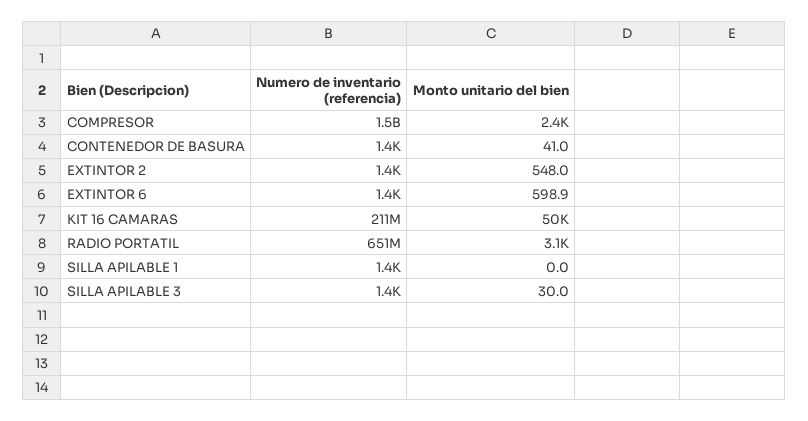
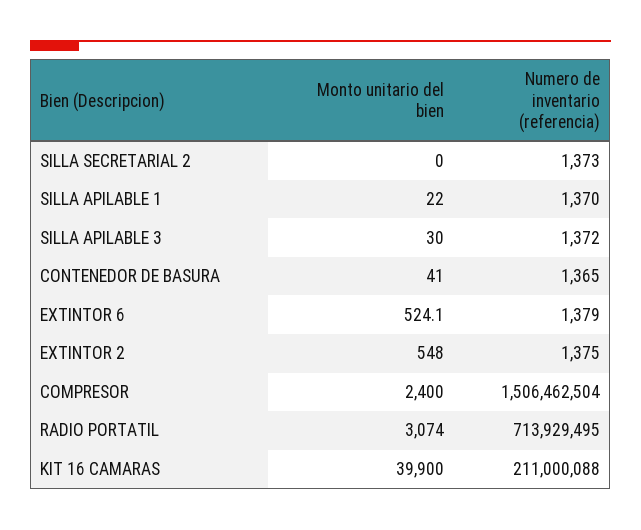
  {
    "Numero de inventario (referencia)": {
      "COMPRESOR": 1506462504,
      "CONTENEDOR DE BASURA": 1365,
      "EXTINTOR 2": 1375,
      "EXTINTOR 6": 1379,
      "KIT 16 CAMARAS": 211000088,
-     "RADIO PORTATIL": 651000000,
+     "RADIO PORTATIL": 713929495,
      "SILLA APILABLE 1": 1370,
-     "SILLA APILABLE 3": 1372
+     "SILLA APILABLE 3": 1372,
+     "SILLA SECRETARIAL 2": 1373
    },
    "Monto unitario del bien": {
      "COMPRESOR": 2400,
      "CONTENEDOR DE BASURA": 41,
      "EXTINTOR 2": 548,
-     "EXTINTOR 6": 598.9,
+     "EXTINTOR 6": 524.1,
-     "KIT 16 CAMARAS": 50000,
+     "KIT 16 CAMARAS": 39900,
      "RADIO PORTATIL": 3074,
-     "SILLA APILABLE 1": 0,
+     "SILLA APILABLE 1": 22,
-     "SILLA APILABLE 3": 30
+     "SILLA APILABLE 3": 30,
+     "SILLA SECRETARIAL 2": 0
    }
  }

